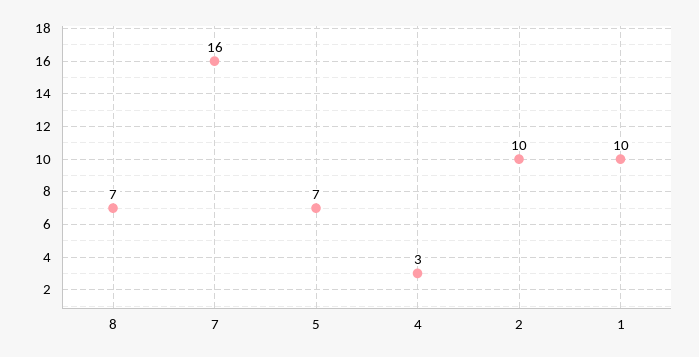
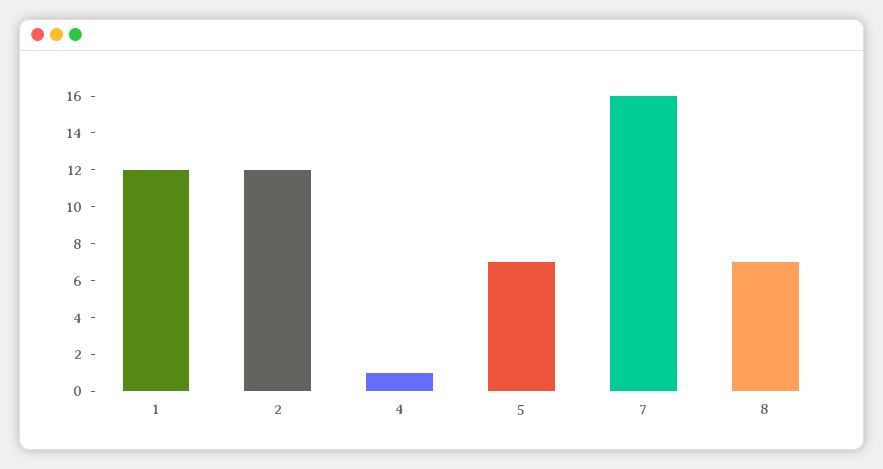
  {
    "8": 7,
    "7": 16,
    "5": 7,
-   "4": 3,
+   "4": 1,
-   "2": 10,
+   "2": 12,
-   "1": 10
+   "1": 12
  }

